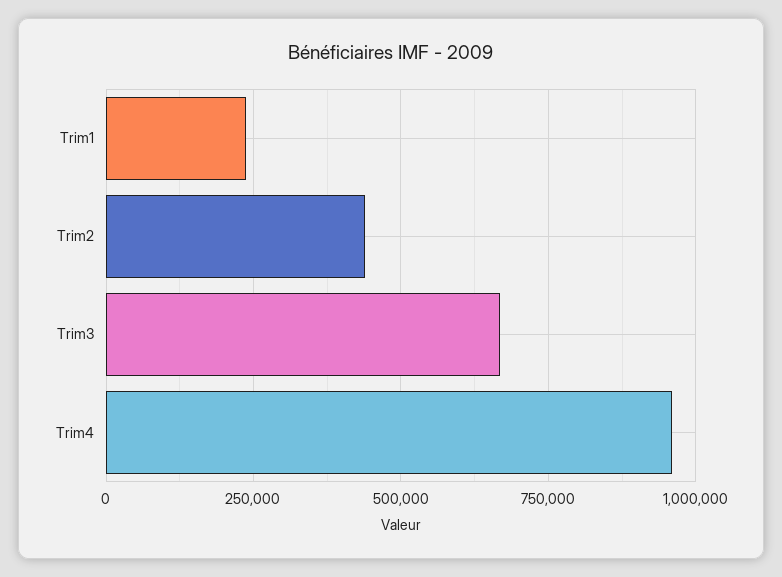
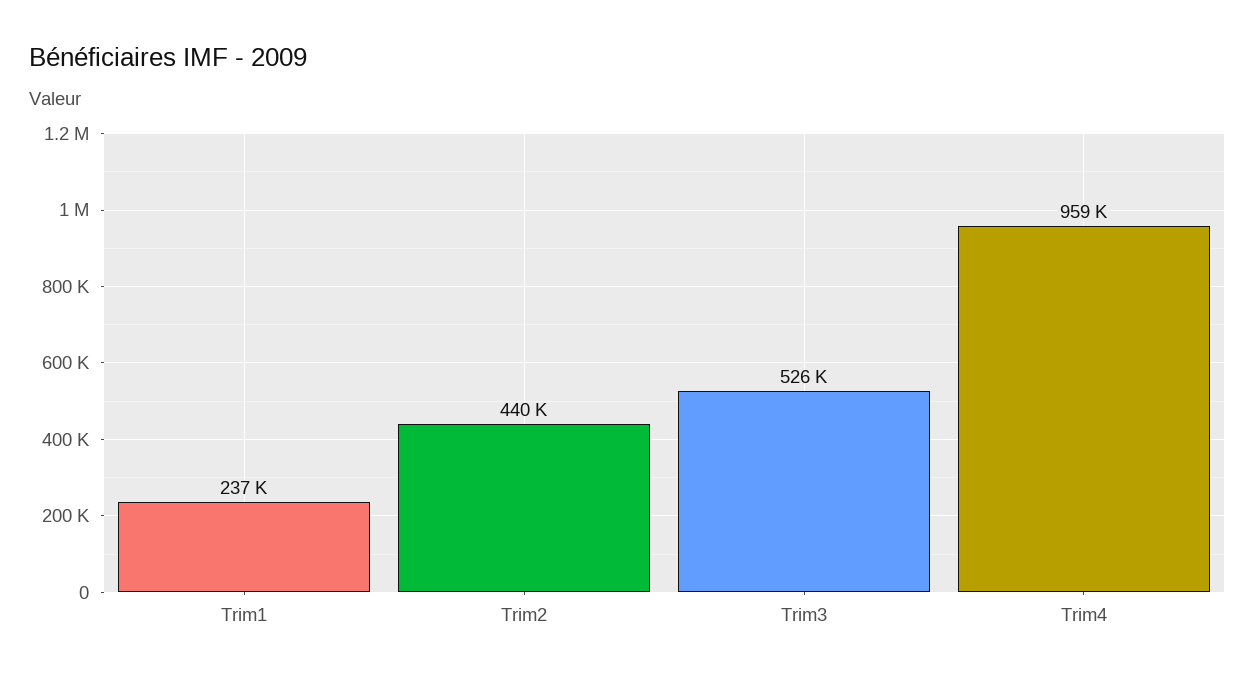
  {
    "Trim1": 237000,
    "Trim2": 440000,
-   "Trim3": 675000,
+   "Trim3": 526000,
    "Trim4": 959000
  }

